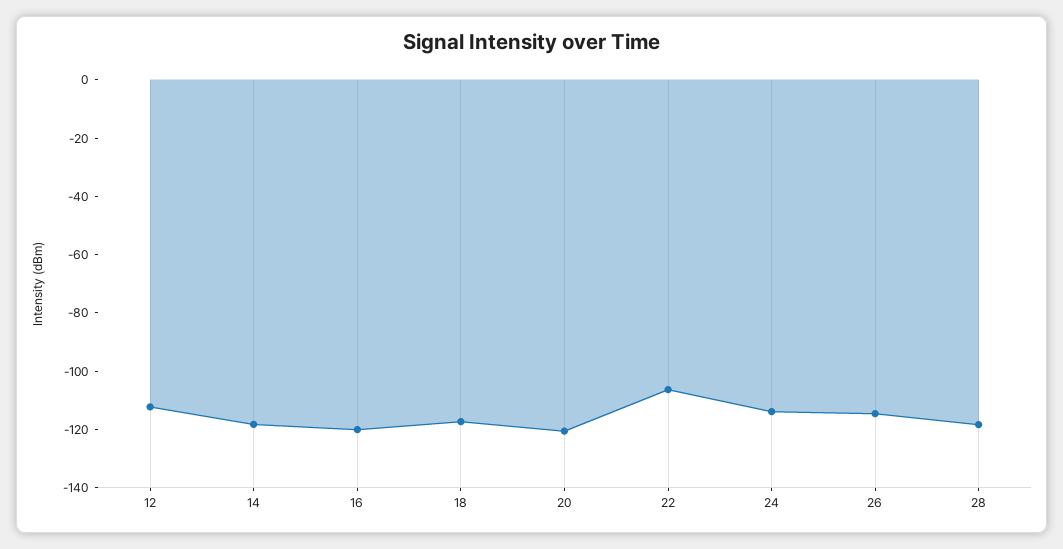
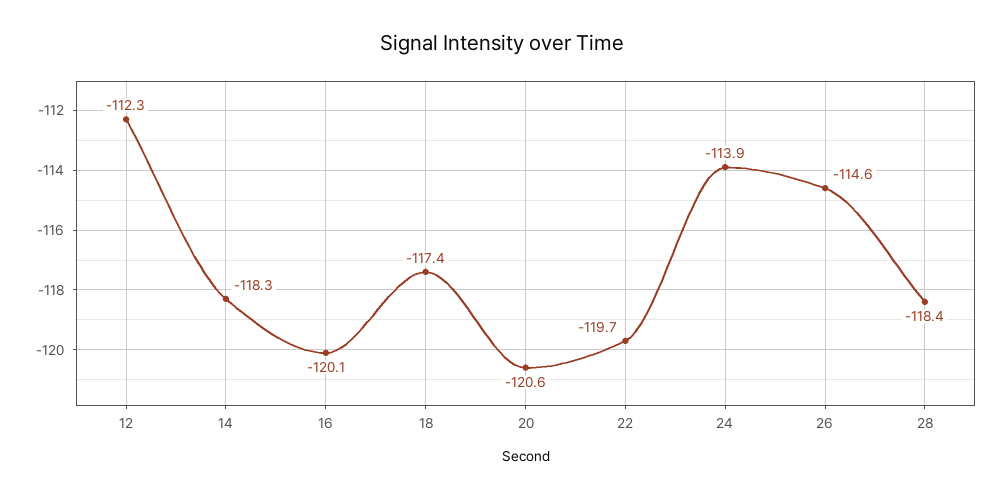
  {
    "12": -112.3,
    "14": -118.3,
    "16": -120.1,
    "18": -117.4,
    "20": -120.6,
-   "22": -105,
+   "22": -119.7,
    "24": -113.9,
    "26": -114.6,
    "28": -118.4
  }

